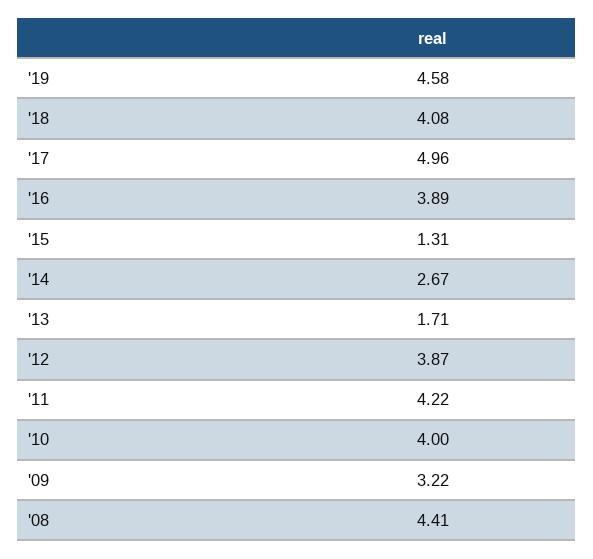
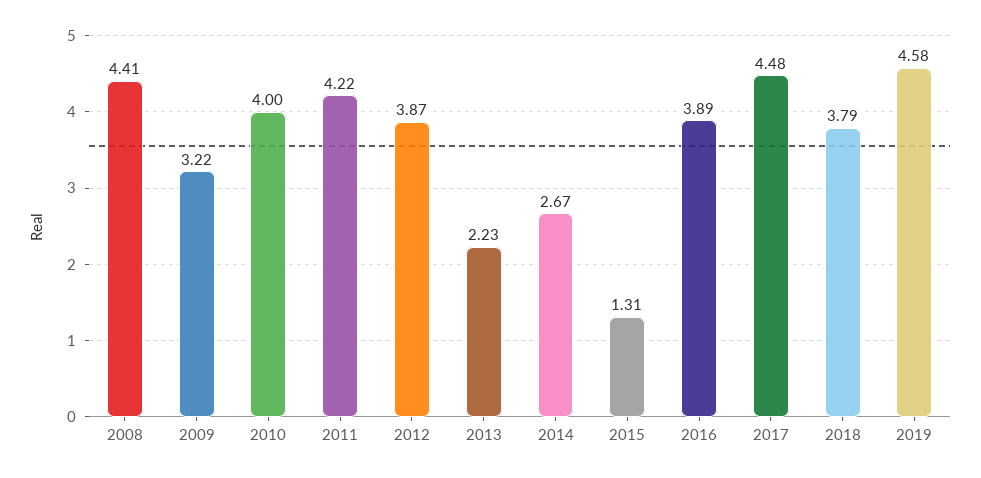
  {
    "'19": 4.58,
-   "'18": 4.08,
+   "'18": 3.79,
-   "'17": 4.96,
+   "'17": 4.48,
    "'16": 3.89,
    "'15": 1.31,
    "'14": 2.67,
-   "'13": 1.71,
+   "'13": 2.23,
    "'12": 3.87,
    "'11": 4.22,
    "'10": 4,
    "'09": 3.22,
    "'08": 4.41
  }

